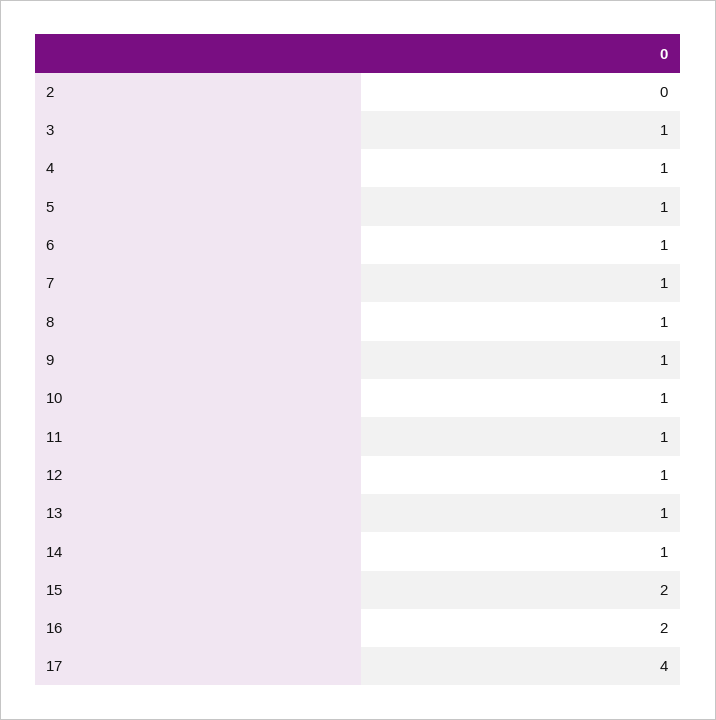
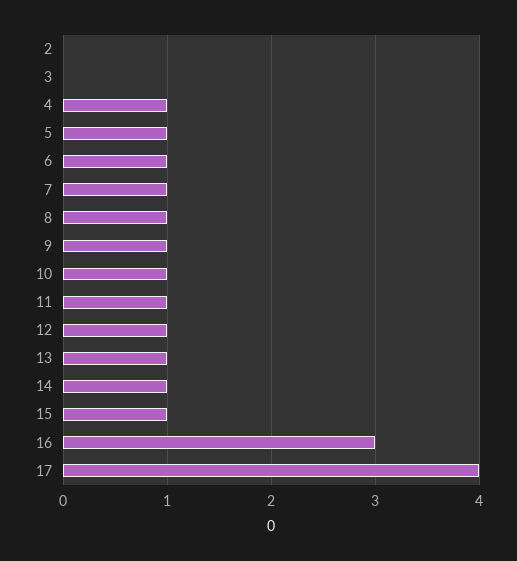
  {
    "2": 0,
-   "3": 1,
+   "3": 0,
    "4": 1,
    "5": 1,
    "6": 1,
    "7": 1,
    "8": 1,
    "9": 1,
    "10": 1,
    "11": 1,
    "12": 1,
    "13": 1,
    "14": 1,
-   "15": 2,
+   "15": 1,
-   "16": 2,
+   "16": 3,
    "17": 4
  }

